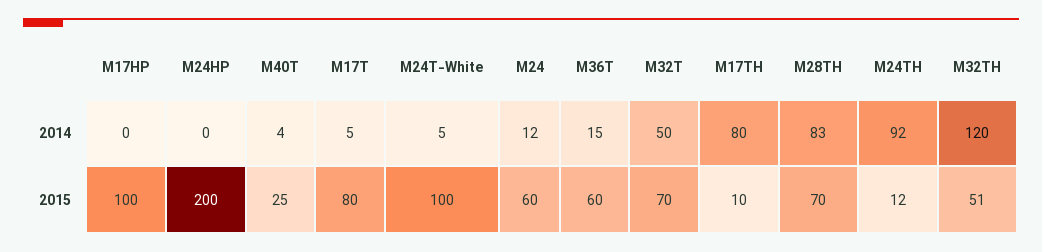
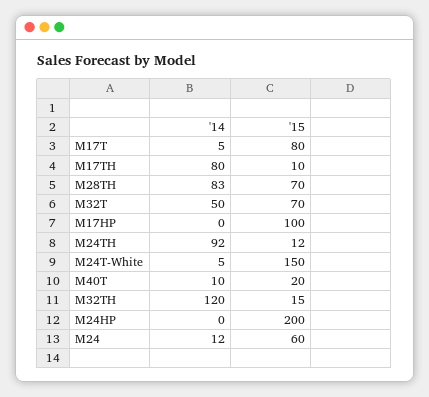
  {
    "M17HP": {
      "2014": 0,
      "2015": 100
    },
    "M24HP": {
      "2014": 0,
      "2015": 200
    },
    "M40T": {
-     "2014": 4,
+     "2014": 10,
-     "2015": 25
+     "2015": 20
    },
    "M17T": {
      "2014": 5,
      "2015": 80
    },
    "M24T-White": {
      "2014": 5,
-     "2015": 100
+     "2015": 150
    },
    "M24": {
      "2014": 12,
      "2015": 60
    },
-   "M36T": {
-     "2014": 15,
-     "2015": 60
-   },
    "M32T": {
      "2014": 50,
      "2015": 70
    },
    "M17TH": {
      "2014": 80,
      "2015": 10
    },
    "M28TH": {
      "2014": 83,
      "2015": 70
    },
    "M24TH": {
      "2014": 92,
      "2015": 12
    },
    "M32TH": {
      "2014": 120,
-     "2015": 51
+     "2015": 15
    }
  }

